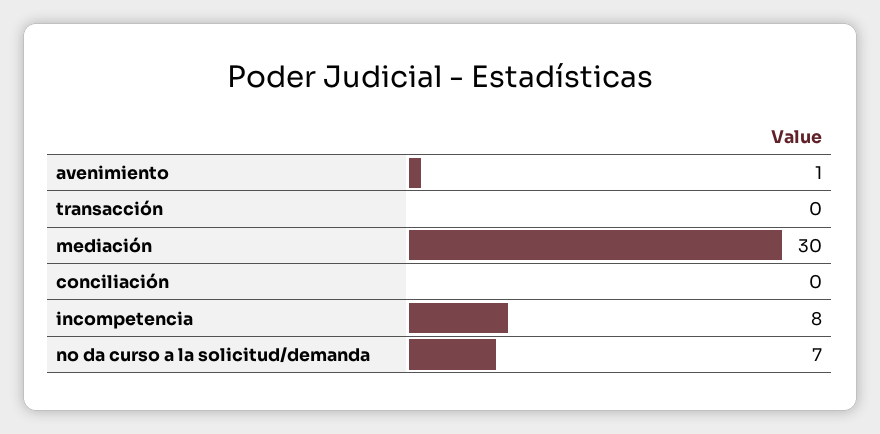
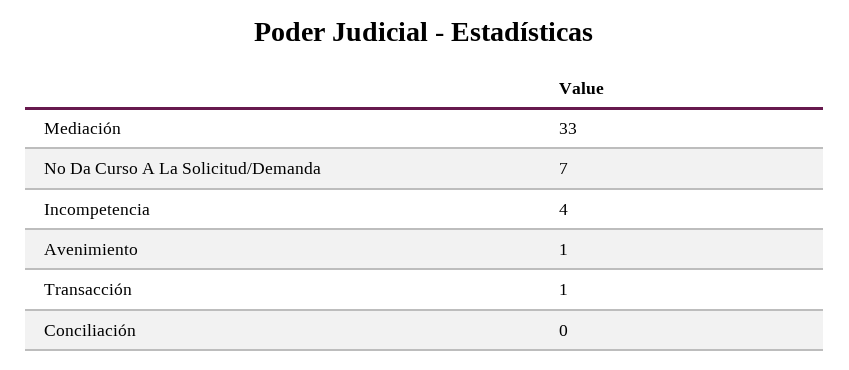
  {
    "avenimiento": 1,
-   "transacción": 0,
+   "transacción": 1,
-   "mediación": 30,
+   "mediación": 33,
    "conciliación": 0,
-   "incompetencia": 8,
+   "incompetencia": 4,
    "no da curso a la solicitud/demanda": 7
  }

